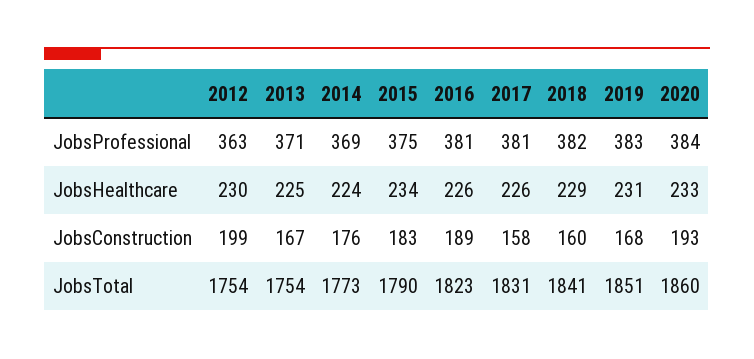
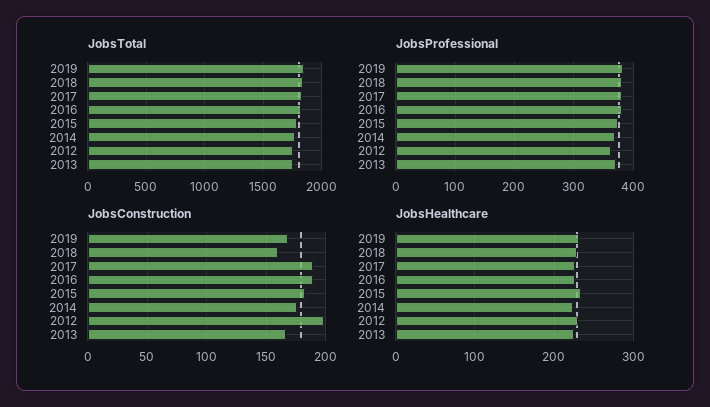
  {
    "JobsProfessional": {
      "2012": 363,
      "2013": 371,
      "2014": 369,
      "2015": 375,
      "2016": 381,
      "2017": 381,
      "2018": 382,
-     "2019": 383,
+     "2019": 383
-     "2020": 384
    },
    "JobsHealthcare": {
      "2012": 230,
      "2013": 225,
      "2014": 224,
      "2015": 234,
      "2016": 226,
      "2017": 226,
      "2018": 229,
-     "2019": 231,
+     "2019": 231
-     "2020": 233
    },
    "JobsConstruction": {
      "2012": 199,
      "2013": 167,
      "2014": 176,
      "2015": 183,
      "2016": 189,
-     "2017": 158,
+     "2017": 190,
      "2018": 160,
-     "2019": 168,
+     "2019": 168
-     "2020": 193
    },
    "JobsTotal": {
      "2012": 1754,
      "2013": 1754,
      "2014": 1773,
      "2015": 1790,
      "2016": 1823,
      "2017": 1831,
      "2018": 1841,
-     "2019": 1851,
+     "2019": 1851
-     "2020": 1860
    }
  }

